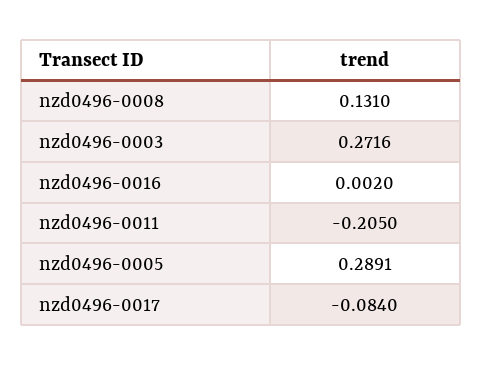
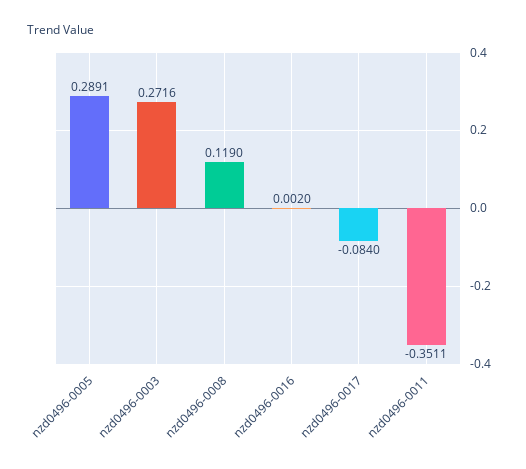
  {
-   "nzd0496-0008": 0.131,
+   "nzd0496-0008": 0.119,
    "nzd0496-0003": 0.2716,
    "nzd0496-0016": 0.002,
-   "nzd0496-0011": -0.205,
+   "nzd0496-0011": -0.3511,
    "nzd0496-0005": 0.2891,
    "nzd0496-0017": -0.084
  }

